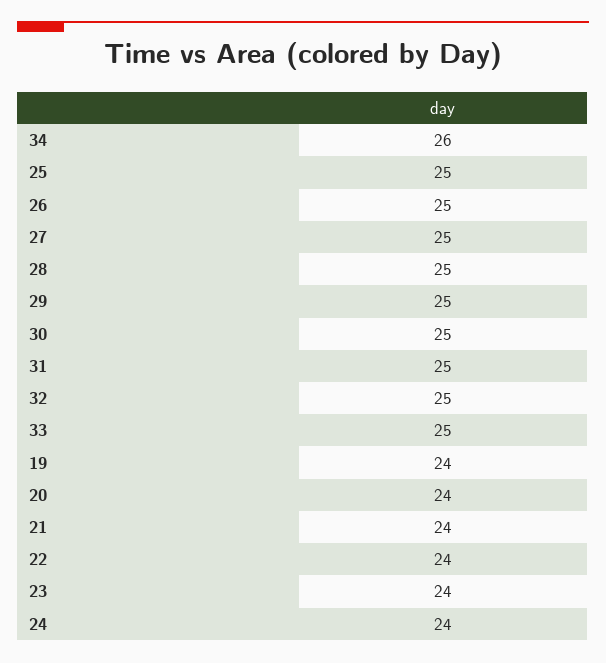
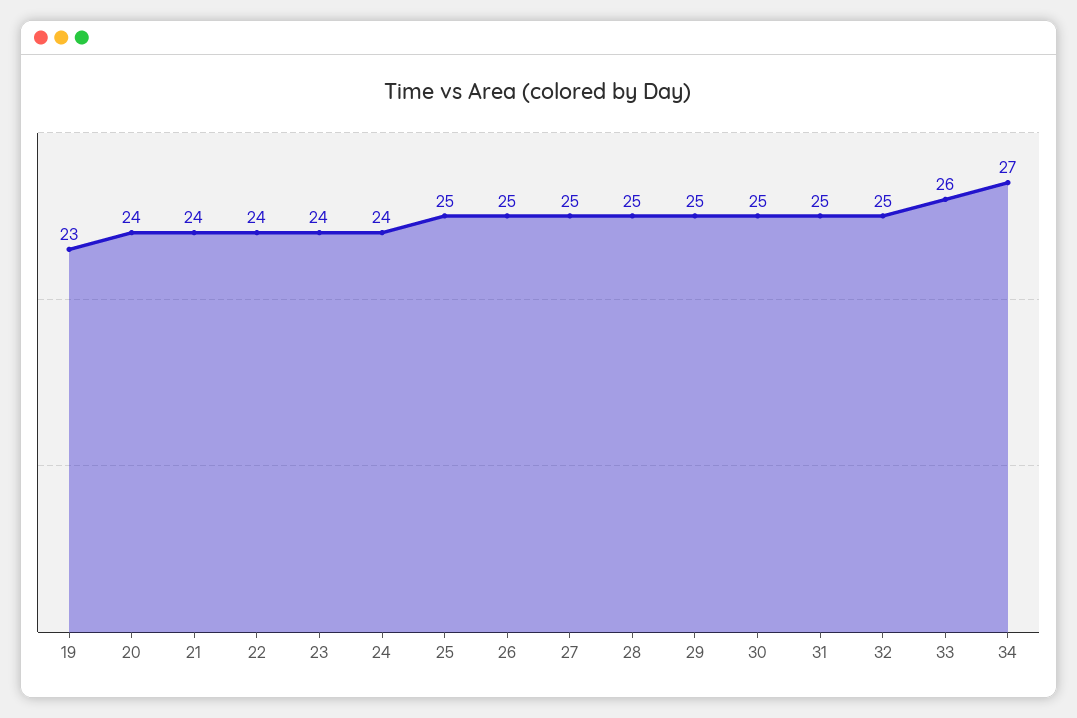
  {
-   "34": 26,
+   "34": 27,
    "25": 25,
    "26": 25,
    "27": 25,
    "28": 25,
    "29": 25,
    "30": 25,
    "31": 25,
    "32": 25,
-   "33": 25,
+   "33": 26,
-   "19": 24,
+   "19": 23,
    "20": 24,
    "21": 24,
    "22": 24,
    "23": 24,
    "24": 24
  }

